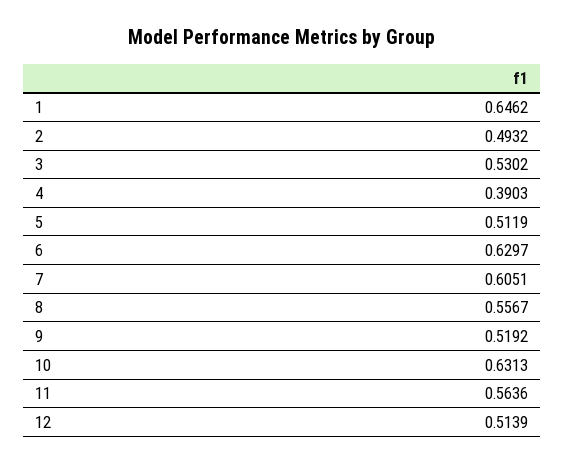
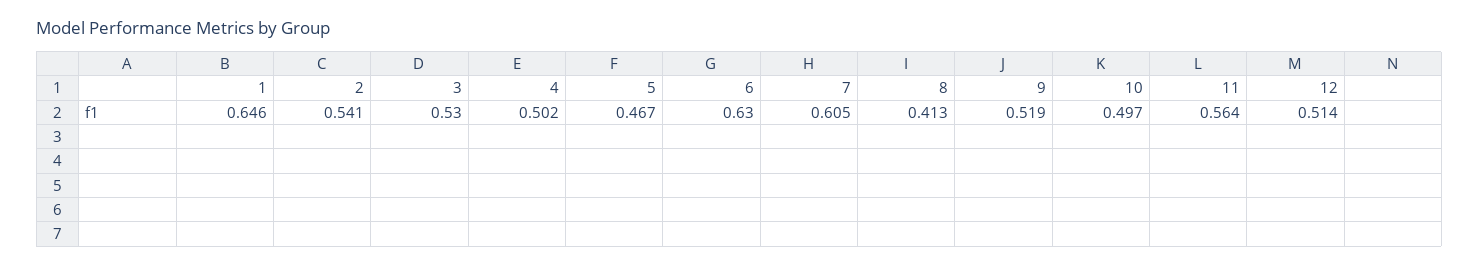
  {
    "1": 0.6462,
-   "2": 0.4932,
+   "2": 0.541,
    "3": 0.5302,
-   "4": 0.3903,
+   "4": 0.502,
-   "5": 0.5119,
+   "5": 0.467,
    "6": 0.6297,
    "7": 0.6051,
-   "8": 0.5567,
+   "8": 0.413,
    "9": 0.5192,
-   "10": 0.6313,
+   "10": 0.497,
    "11": 0.5636,
    "12": 0.5139
  }

